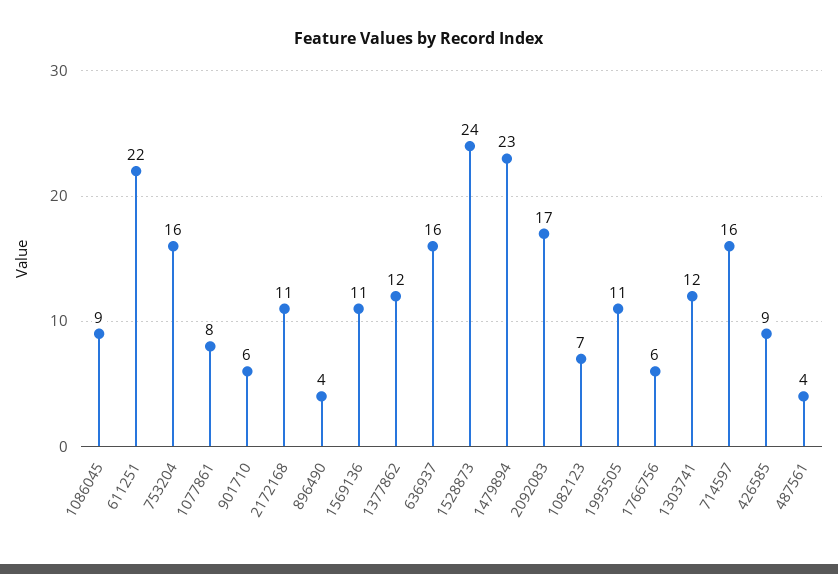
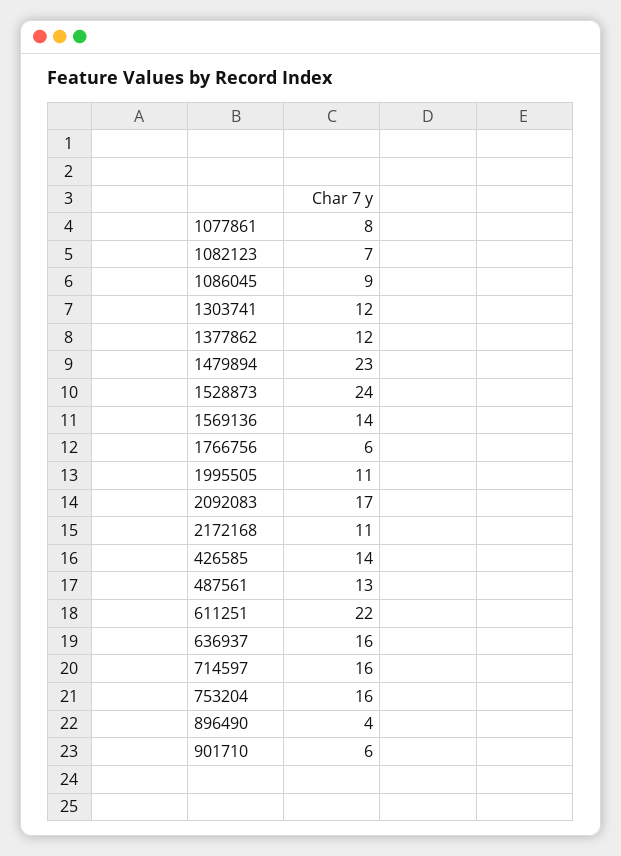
  {
    "1086045": 9,
    "611251": 22,
    "753204": 16,
    "1077861": 8,
    "901710": 6,
    "2172168": 11,
    "896490": 4,
-   "1569136": 11,
+   "1569136": 14,
    "1377862": 12,
    "636937": 16,
    "1528873": 24,
    "1479894": 23,
    "2092083": 17,
    "1082123": 7,
    "1995505": 11,
    "1766756": 6,
    "1303741": 12,
    "714597": 16,
-   "426585": 9,
+   "426585": 14,
-   "487561": 4
+   "487561": 13
  }

